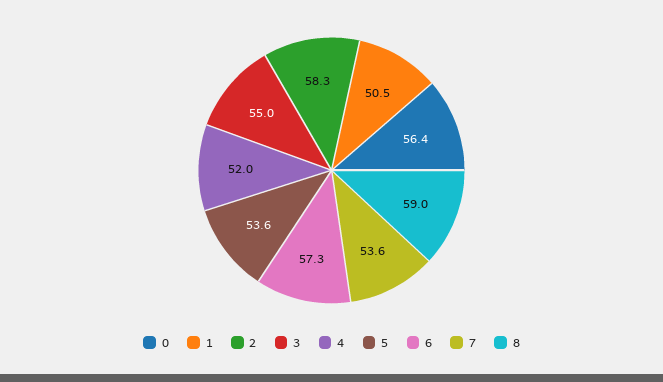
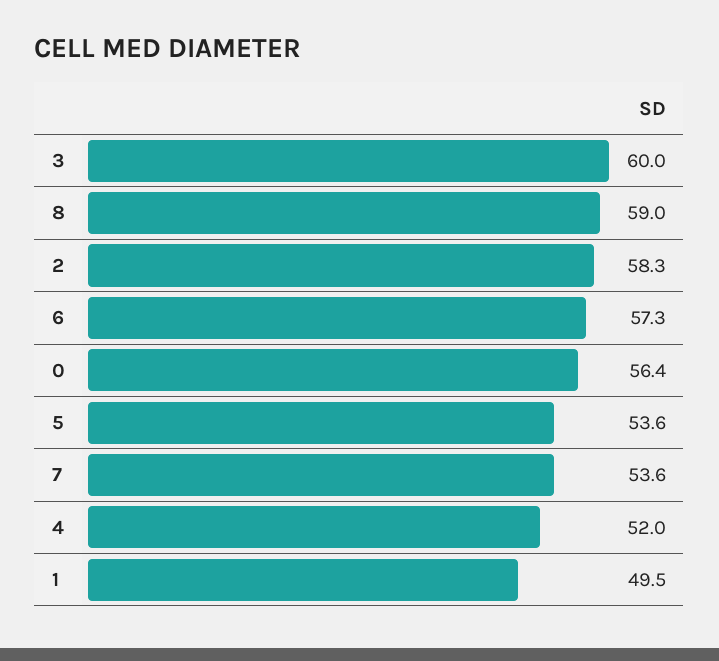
  {
    "0": 56.4,
-   "1": 50.5,
+   "1": 49.5,
    "2": 58.3,
-   "3": 55,
+   "3": 60,
    "4": 52,
    "5": 53.6,
    "6": 57.3,
    "7": 53.6,
    "8": 59
  }

